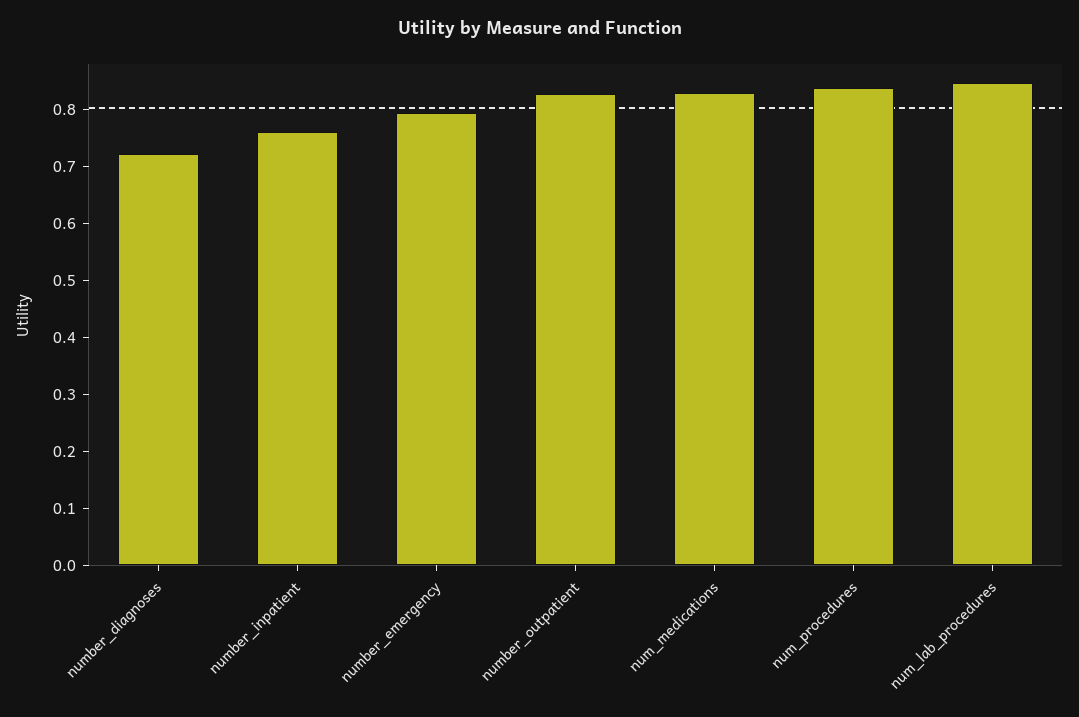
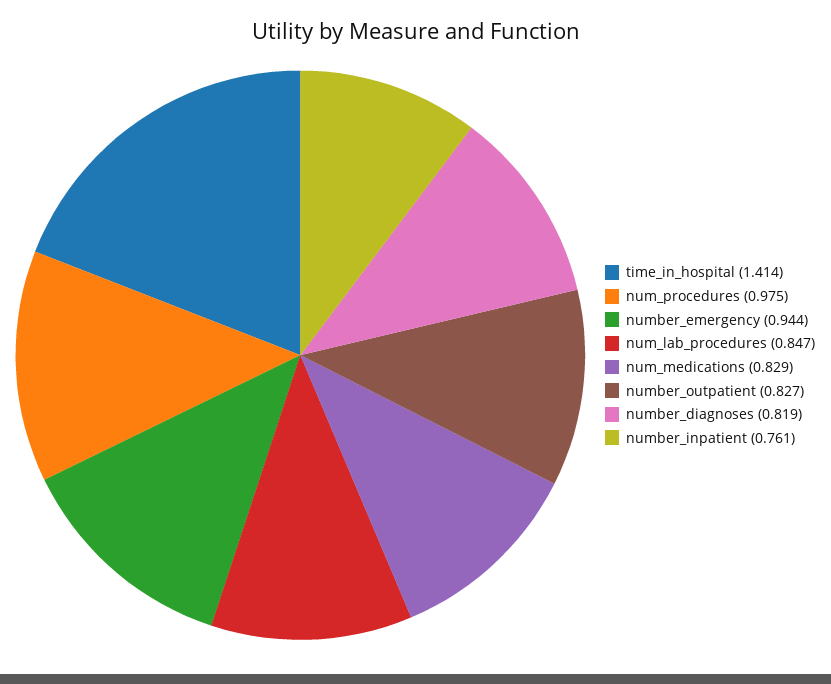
  {
-   "number_diagnoses": 0.72,
+   "number_diagnoses": 0.819,
    "number_inpatient": 0.761,
-   "number_emergency": 0.8,
+   "number_emergency": 0.944,
    "number_outpatient": 0.827,
    "num_medications": 0.829,
-   "num_procedures": 0.84,
+   "num_procedures": 0.975,
-   "num_lab_procedures": 0.847
+   "num_lab_procedures": 0.847,
+   "time_in_hospital": 1.414
  }

